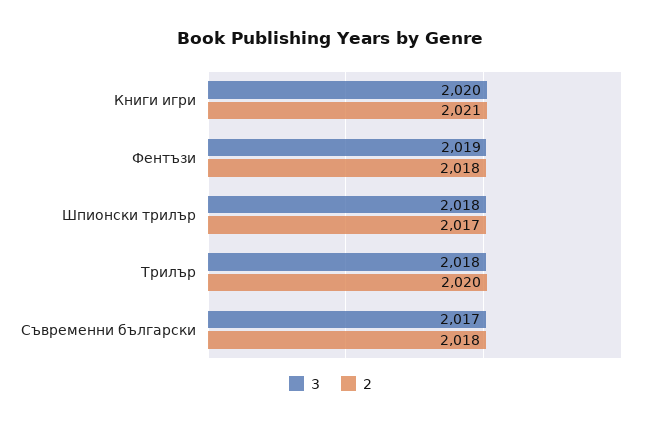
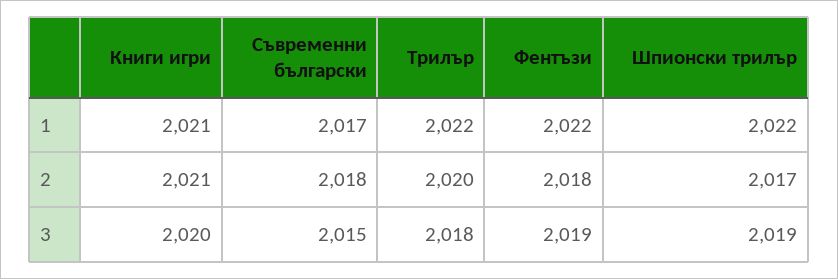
  {
    "3": {
      "Книги игри": 2020,
      "Фентъзи": 2019,
-     "Шпионски трилър": 2018,
+     "Шпионски трилър": 2019,
      "Трилър": 2018,
-     "Съвременни български": 2017
+     "Съвременни български": 2015
    },
    "2": {
      "Книги игри": 2021,
      "Фентъзи": 2018,
      "Шпионски трилър": 2017,
      "Трилър": 2020,
      "Съвременни български": 2018
-   }
+   },
+   "1": {
+     "Книги игри": 2021,
+     "Съвременни български": 2017,
+     "Трилър": 2022,
+     "Фентъзи": 2022,
+     "Шпионски трилър": 2022
+   }
  }

